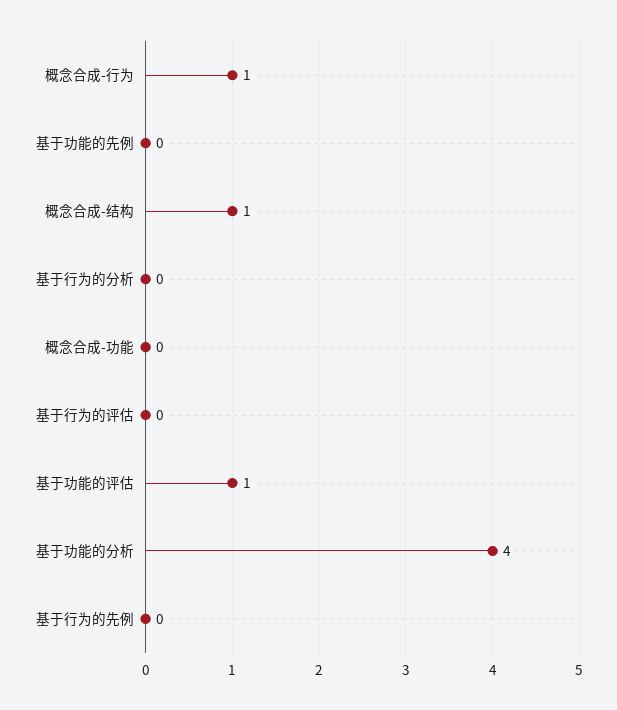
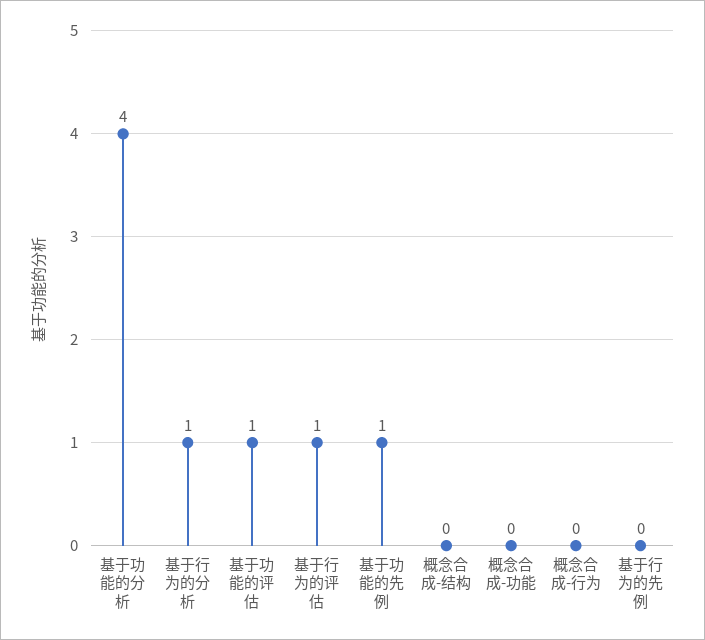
  {
-   "概念合成-行为": 1,
+   "概念合成-行为": 0,
-   "基于功能的先例": 0,
+   "基于功能的先例": 1,
-   "概念合成-结构": 1,
+   "概念合成-结构": 0,
-   "基于行为的分析": 0,
+   "基于行为的分析": 1,
    "概念合成-功能": 0,
-   "基于行为的评估": 0,
+   "基于行为的评估": 1,
    "基于功能的评估": 1,
    "基于功能的分析": 4,
    "基于行为的先例": 0
  }

